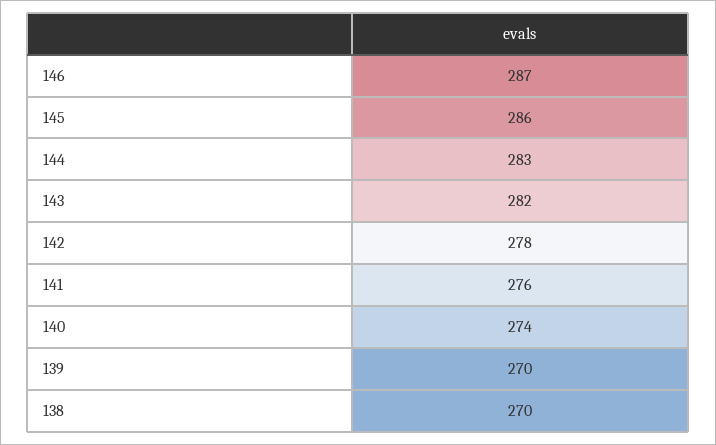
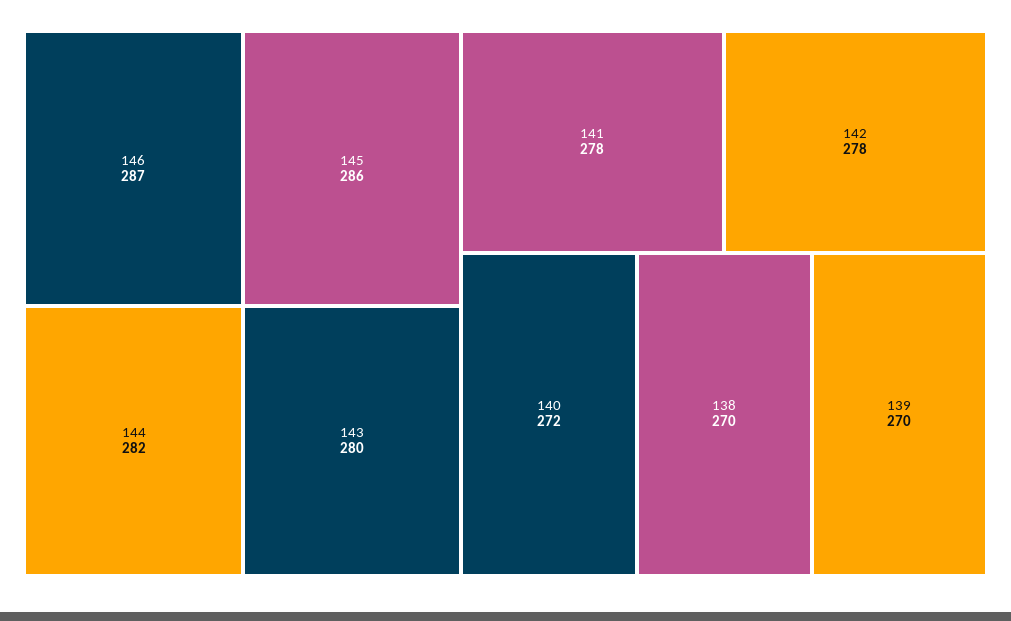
  {
    "146": 287,
    "145": 286,
-   "144": 283,
+   "144": 282,
-   "143": 282,
+   "143": 280,
    "142": 278,
-   "141": 276,
+   "141": 278,
-   "140": 274,
+   "140": 272,
    "139": 270,
    "138": 270
  }

